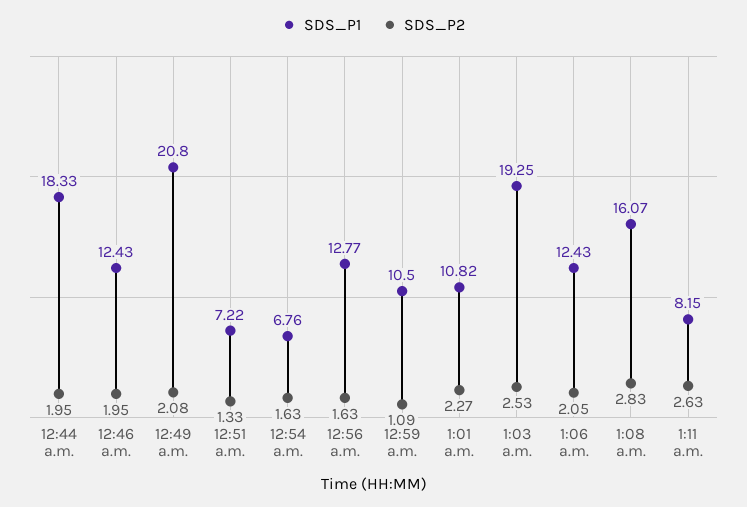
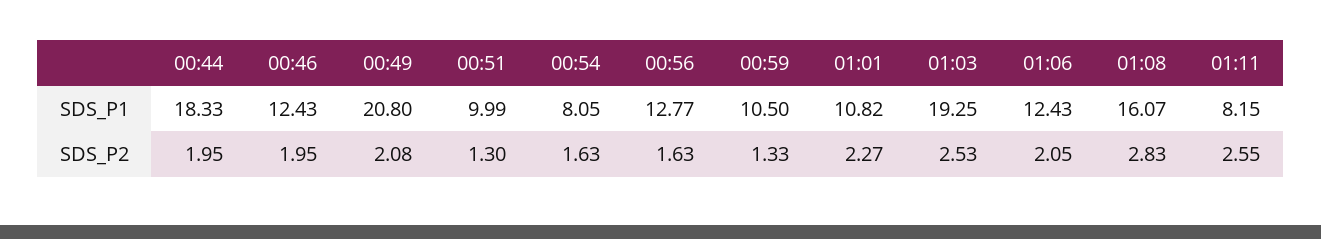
  {
    "SDS_P1": {
      "12:44 a.m.": 18.33,
      "12:46 a.m.": 12.43,
      "12:49 a.m.": 20.8,
-     "12:51 a.m.": 7.22,
+     "12:51 a.m.": 9.99,
-     "12:54 a.m.": 6.76,
+     "12:54 a.m.": 8.05,
      "12:56 a.m.": 12.77,
      "12:59 a.m.": 10.5,
      "1:01 a.m.": 10.82,
      "1:03 a.m.": 19.25,
      "1:06 a.m.": 12.43,
      "1:08 a.m.": 16.07,
      "1:11 a.m.": 8.15
    },
    "SDS_P2": {
      "12:44 a.m.": 1.95,
      "12:46 a.m.": 1.95,
      "12:49 a.m.": 2.08,
-     "12:51 a.m.": 1.33,
+     "12:51 a.m.": 1.3,
      "12:54 a.m.": 1.63,
      "12:56 a.m.": 1.63,
-     "12:59 a.m.": 1.09,
+     "12:59 a.m.": 1.33,
      "1:01 a.m.": 2.27,
      "1:03 a.m.": 2.53,
      "1:06 a.m.": 2.05,
      "1:08 a.m.": 2.83,
-     "1:11 a.m.": 2.63
+     "1:11 a.m.": 2.55
    }
  }

